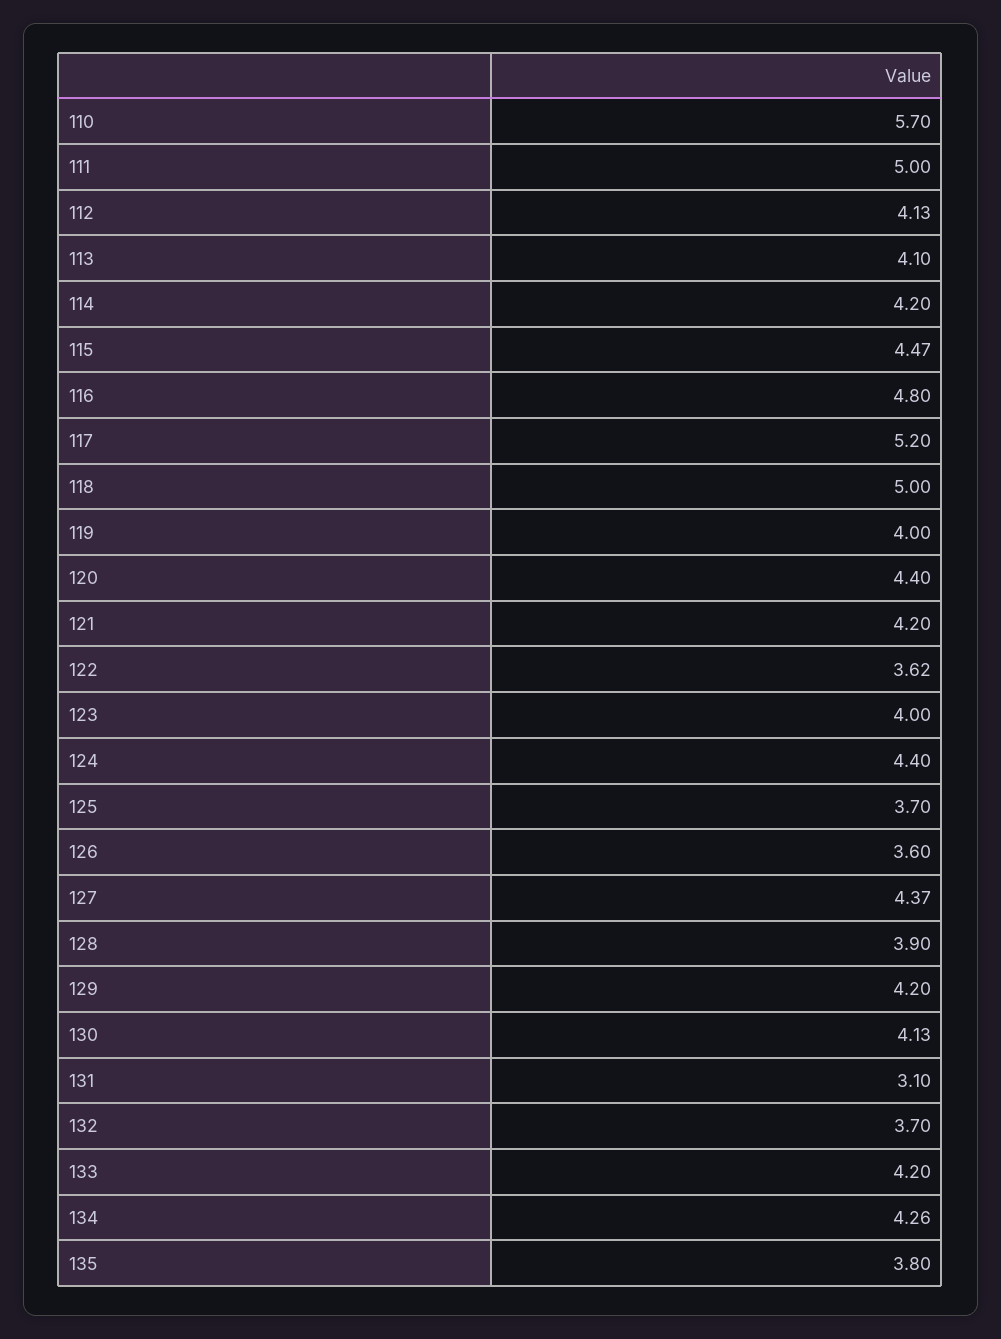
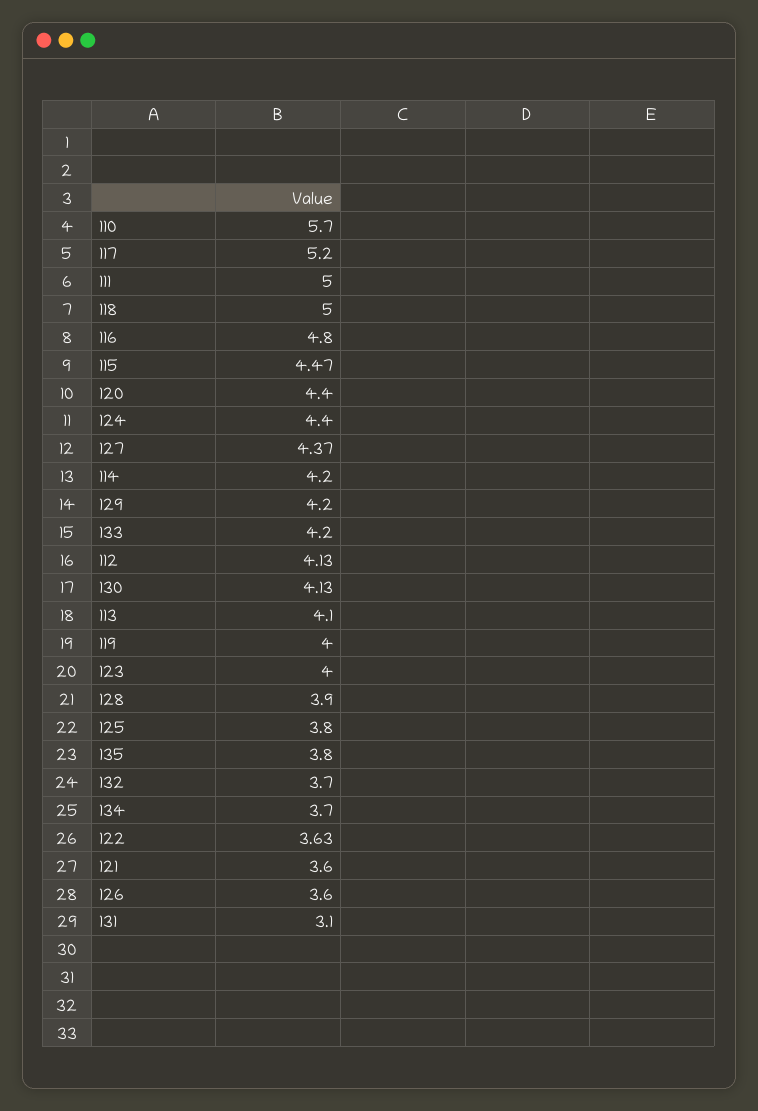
  {
    "110": 5.7,
    "111": 5,
    "112": 4.13,
    "113": 4.1,
    "114": 4.2,
    "115": 4.47,
    "116": 4.8,
    "117": 5.2,
    "118": 5,
    "119": 4,
    "120": 4.4,
-   "121": 4.2,
+   "121": 3.6,
-   "122": 3.62,
+   "122": 3.63,
    "123": 4,
    "124": 4.4,
-   "125": 3.7,
+   "125": 3.8,
    "126": 3.6,
    "127": 4.37,
    "128": 3.9,
    "129": 4.2,
    "130": 4.13,
    "131": 3.1,
    "132": 3.7,
    "133": 4.2,
-   "134": 4.26,
+   "134": 3.7,
    "135": 3.8
  }

